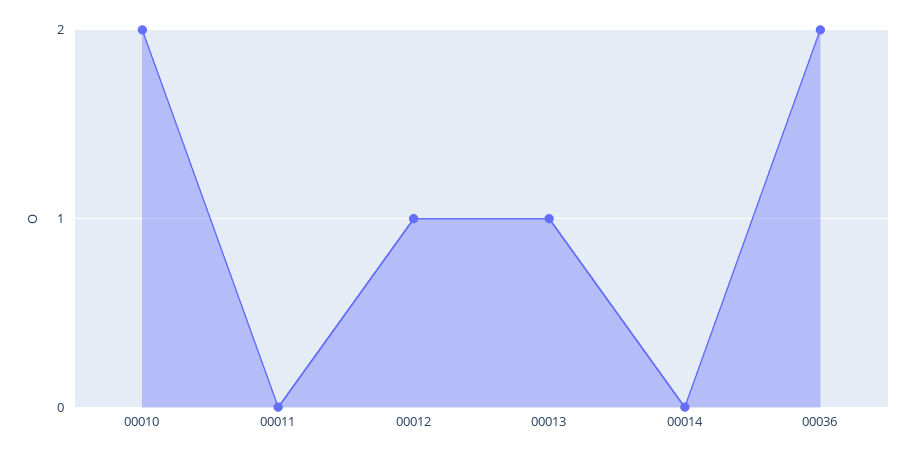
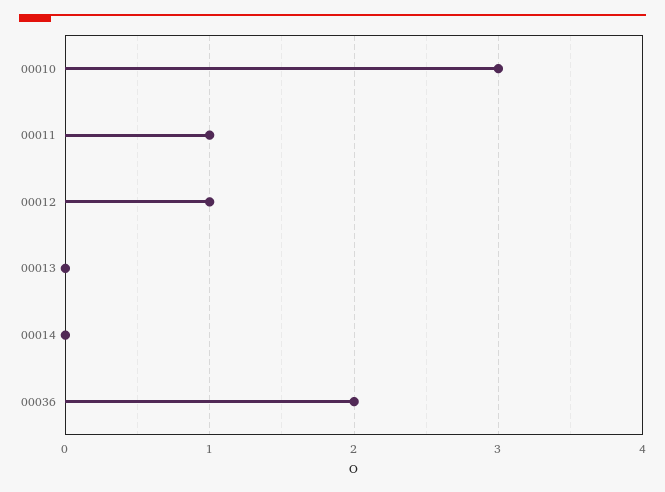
  {
-   "00010": 2,
+   "00010": 3,
-   "00011": 0,
+   "00011": 1,
    "00012": 1,
-   "00013": 1,
+   "00013": 0,
    "00014": 0,
    "00036": 2
  }

